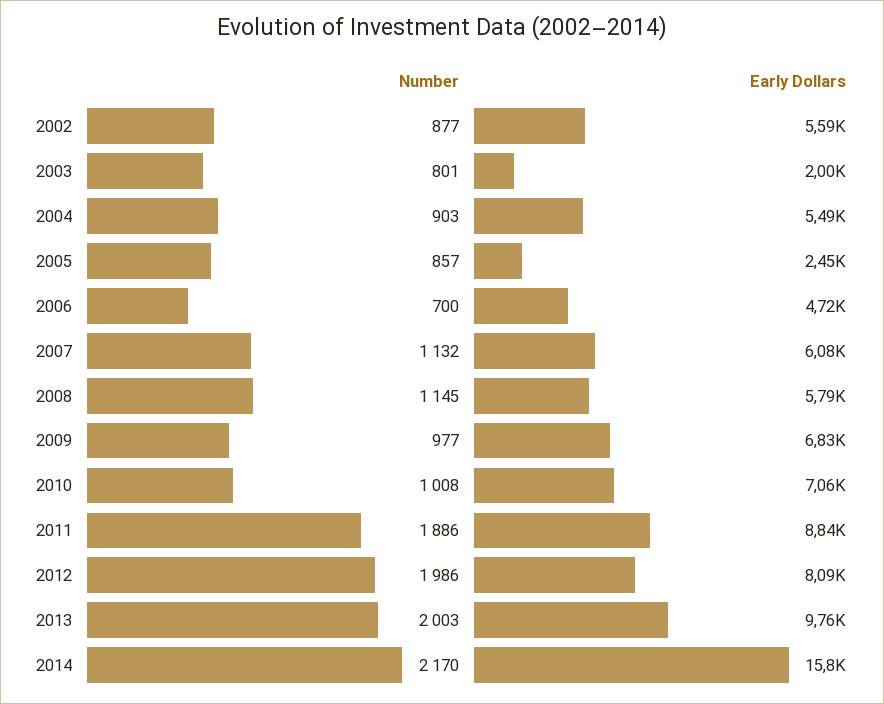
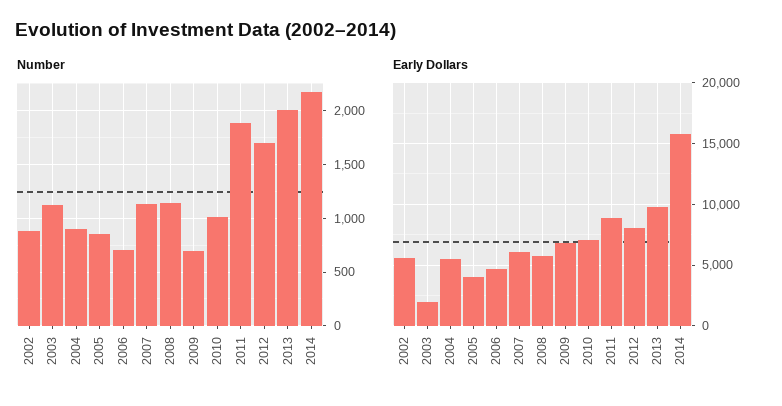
  {
    "Number": {
      "2002": 877,
-     "2003": 801,
+     "2003": 1100,
      "2004": 903,
      "2005": 857,
      "2006": 700,
      "2007": 1132,
      "2008": 1145,
-     "2009": 977,
+     "2009": 700,
      "2010": 1008,
      "2011": 1886,
-     "2012": 1986,
+     "2012": 1700,
      "2013": 2003,
      "2014": 2170
    },
    "Early Dollars": {
      "2002": 5590,
      "2003": 2000,
      "2004": 5490,
-     "2005": 2450,
+     "2005": 4000,
      "2006": 4720,
      "2007": 6080,
      "2008": 5790,
      "2009": 6830,
      "2010": 7060,
      "2011": 8840,
      "2012": 8090,
      "2013": 9760,
      "2014": 15800
    }
  }

